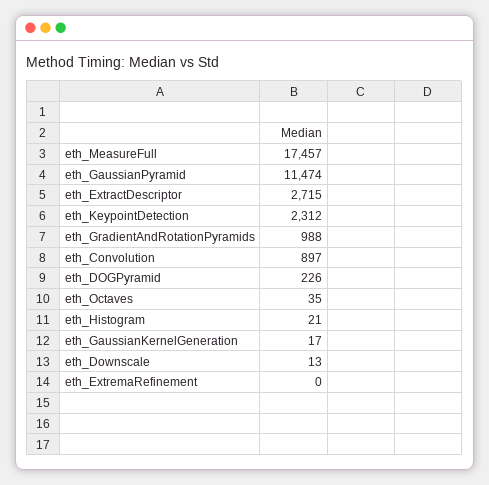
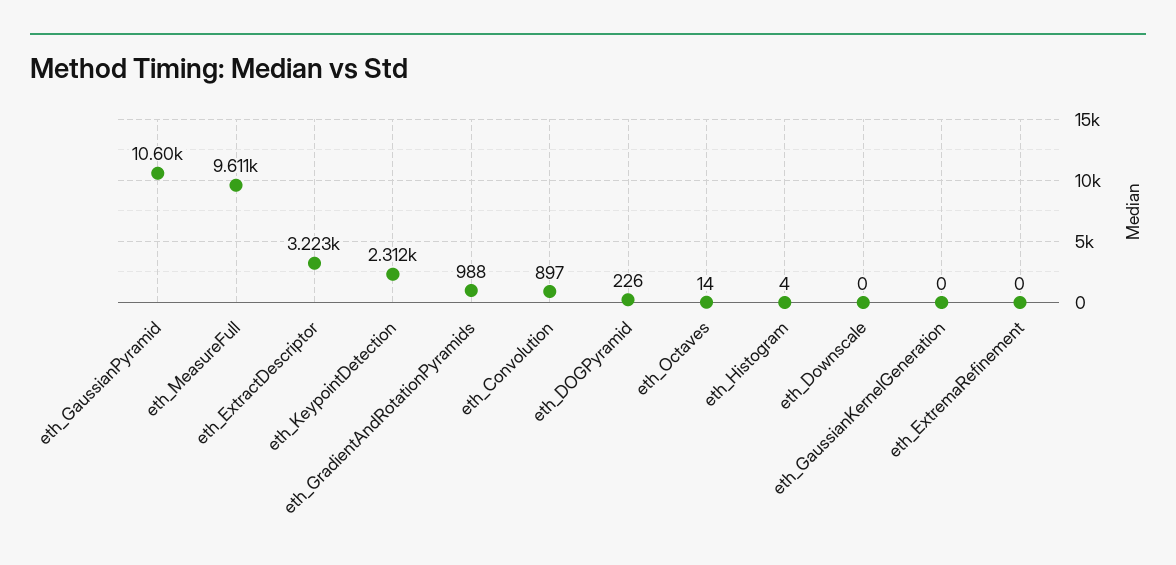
  {
-   "eth_MeasureFull": 17457,
+   "eth_MeasureFull": 9611,
-   "eth_GaussianPyramid": 11474,
+   "eth_GaussianPyramid": 10600,
-   "eth_ExtractDescriptor": 2715,
+   "eth_ExtractDescriptor": 3223,
    "eth_KeypointDetection": 2312,
    "eth_GradientAndRotationPyramids": 988,
    "eth_Convolution": 897,
    "eth_DOGPyramid": 226,
-   "eth_Octaves": 35,
+   "eth_Octaves": 14,
-   "eth_Histogram": 21,
+   "eth_Histogram": 4,
-   "eth_GaussianKernelGeneration": 17,
+   "eth_GaussianKernelGeneration": 0,
-   "eth_Downscale": 13,
+   "eth_Downscale": 0,
    "eth_ExtremaRefinement": 0
  }

